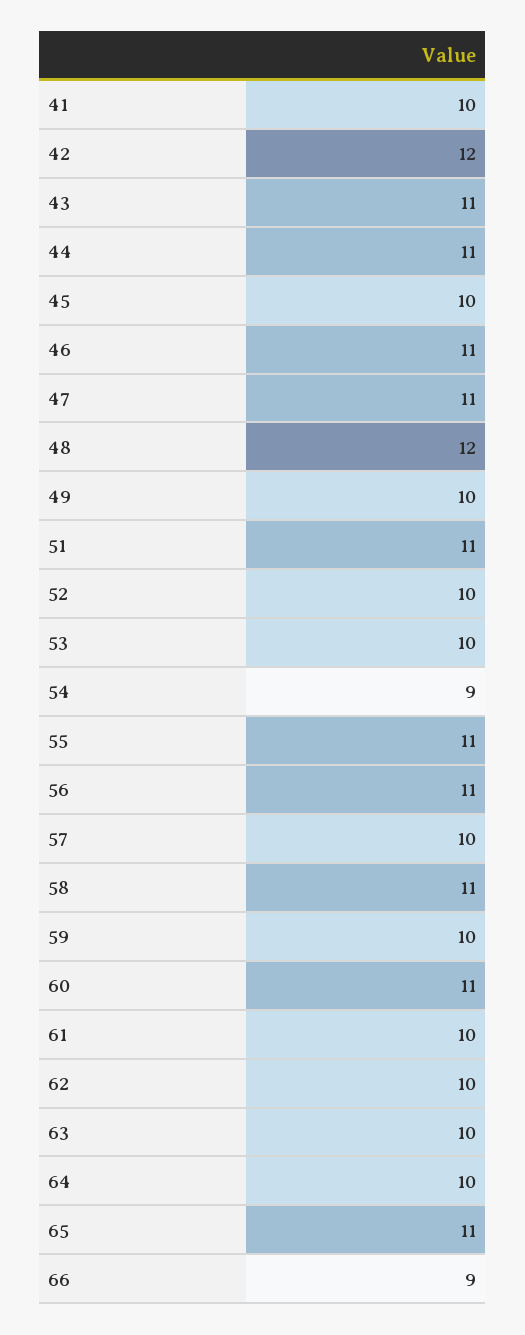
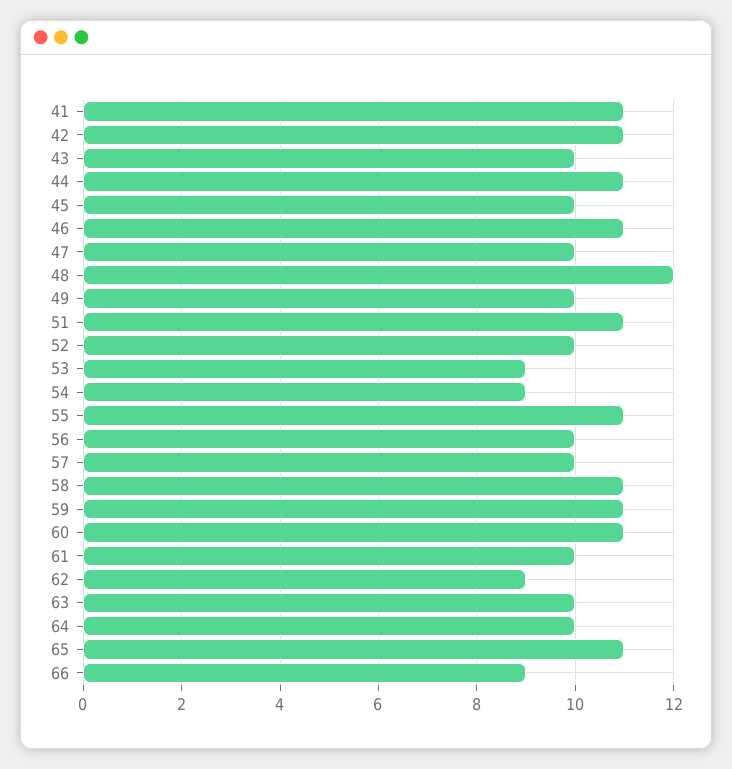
  {
-   "41": 10,
+   "41": 11,
-   "42": 12,
+   "42": 11,
-   "43": 11,
+   "43": 10,
    "44": 11,
    "45": 10,
    "46": 11,
-   "47": 11,
+   "47": 10,
    "48": 12,
    "49": 10,
    "51": 11,
    "52": 10,
-   "53": 10,
+   "53": 9,
    "54": 9,
    "55": 11,
-   "56": 11,
+   "56": 10,
    "57": 10,
    "58": 11,
-   "59": 10,
+   "59": 11,
    "60": 11,
    "61": 10,
-   "62": 10,
+   "62": 9,
    "63": 10,
    "64": 10,
    "65": 11,
    "66": 9
  }

